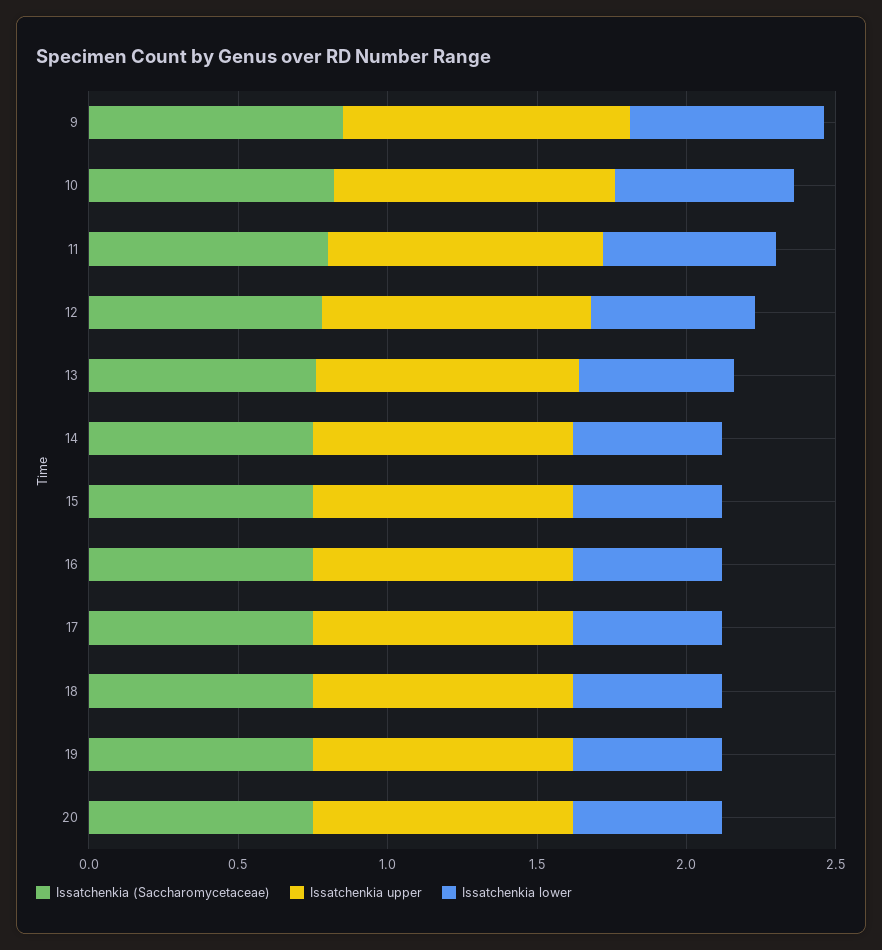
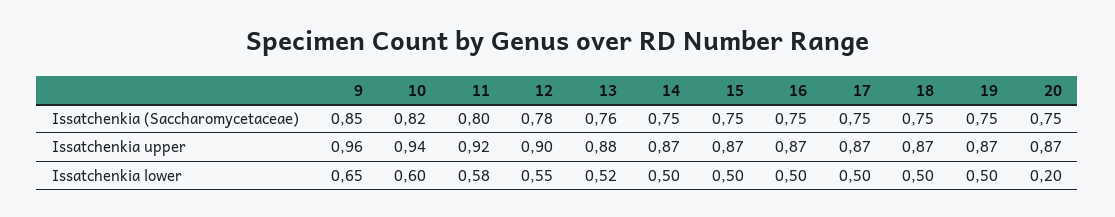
  {
    "Issatchenkia (Saccharomycetaceae)": {
      "9": 0.85,
      "10": 0.82,
      "11": 0.8,
      "12": 0.78,
      "13": 0.76,
      "14": 0.75,
      "15": 0.75,
      "16": 0.75,
      "17": 0.75,
      "18": 0.75,
      "19": 0.75,
      "20": 0.75
    },
    "Issatchenkia upper": {
      "9": 0.96,
      "10": 0.94,
      "11": 0.92,
      "12": 0.9,
      "13": 0.88,
      "14": 0.87,
      "15": 0.87,
      "16": 0.87,
      "17": 0.87,
      "18": 0.87,
      "19": 0.87,
      "20": 0.87
    },
    "Issatchenkia lower": {
      "9": 0.65,
      "10": 0.6,
      "11": 0.58,
      "12": 0.55,
      "13": 0.52,
      "14": 0.5,
      "15": 0.5,
      "16": 0.5,
      "17": 0.5,
      "18": 0.5,
      "19": 0.5,
-     "20": 0.5
+     "20": 0.2
    }
  }

